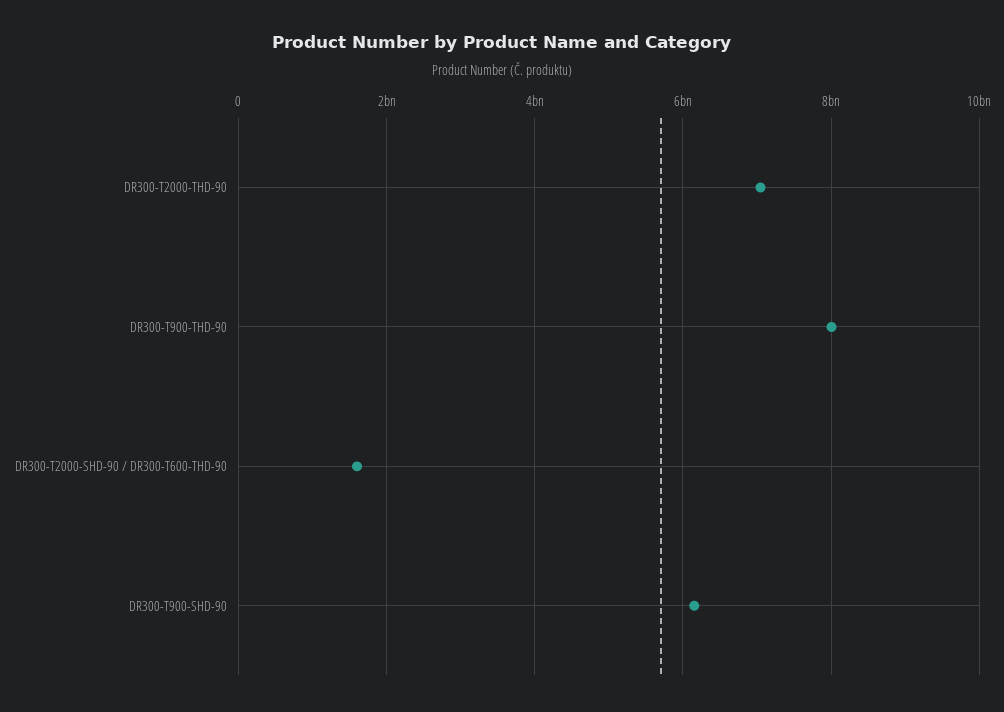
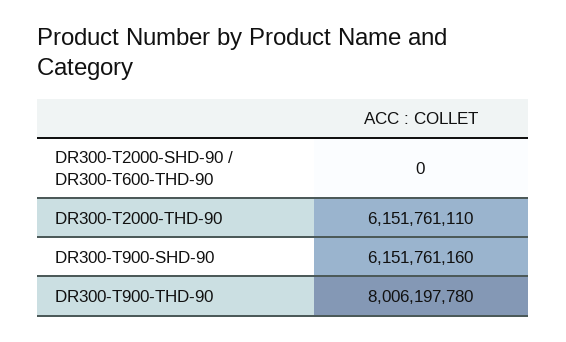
  {
-   "DR300-T2000-THD-90": 7000000000,
+   "DR300-T2000-THD-90": 6151761110,
    "DR300-T900-THD-90": 8006197780,
-   "DR300-T2000-SHD-90 / DR300-T600-THD-90": 1600000000,
+   "DR300-T2000-SHD-90 / DR300-T600-THD-90": 0,
    "DR300-T900-SHD-90": 6151761160
  }

